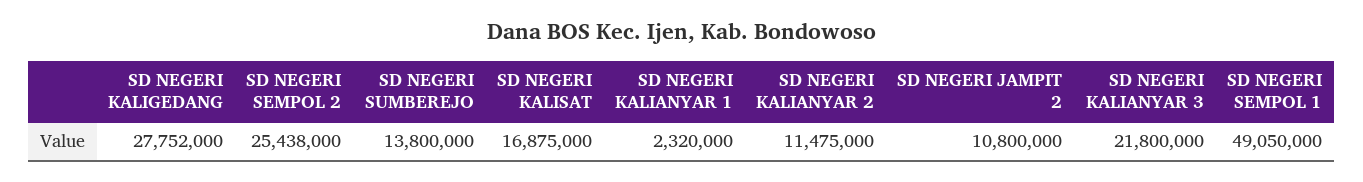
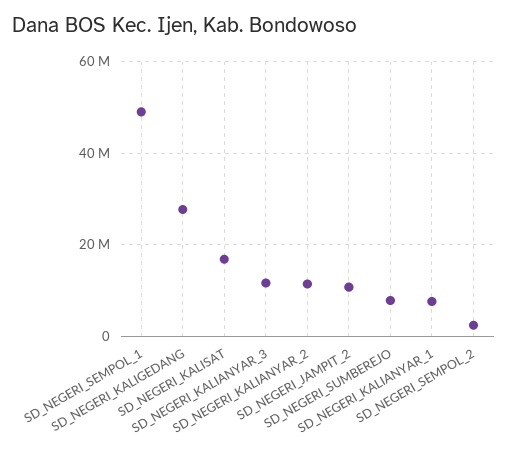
  {
    "SD NEGERI KALIGEDANG": 27752000,
-   "SD NEGERI SEMPOL 2": 25438000,
+   "SD NEGERI SEMPOL 2": 2000000,
-   "SD NEGERI SUMBEREJO": 13800000,
+   "SD NEGERI SUMBEREJO": 8000000,
    "SD NEGERI KALISAT": 16875000,
-   "SD NEGERI KALIANYAR 1": 2320000,
+   "SD NEGERI KALIANYAR 1": 8000000,
    "SD NEGERI KALIANYAR 2": 11475000,
    "SD NEGERI JAMPIT 2": 10800000,
-   "SD NEGERI KALIANYAR 3": 21800000,
+   "SD NEGERI KALIANYAR 3": 12000000,
    "SD NEGERI SEMPOL 1": 49050000
  }

